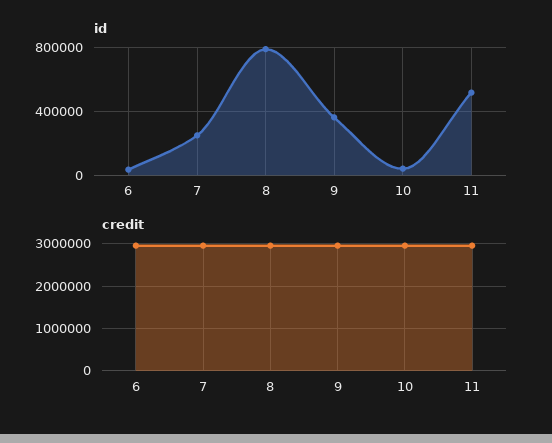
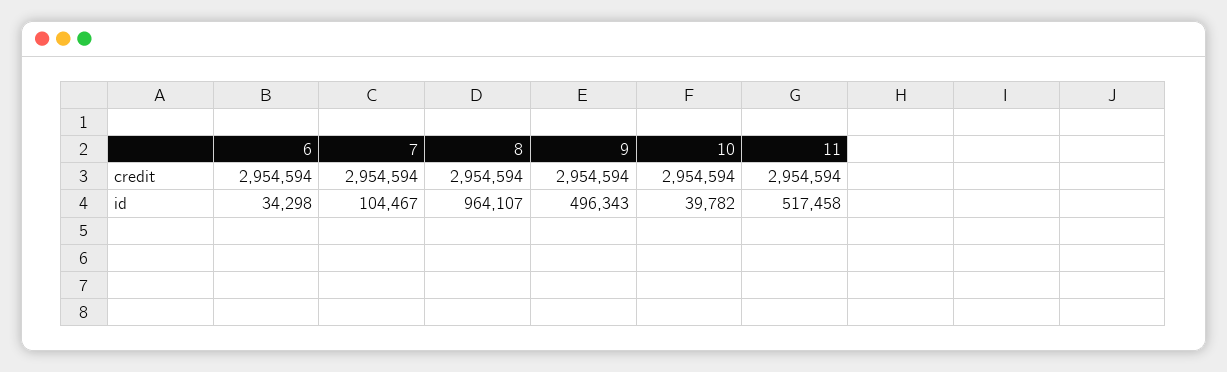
  {
    "id": {
      "6": 34298,
-     "7": 250000,
+     "7": 104467,
-     "8": 800000,
+     "8": 964107,
-     "9": 350000,
+     "9": 496343,
      "10": 39782,
      "11": 517458
    },
    "credit": {
      "6": 2954594,
      "7": 2954594,
      "8": 2954594,
      "9": 2954594,
      "10": 2954594,
      "11": 2954594
    }
  }

